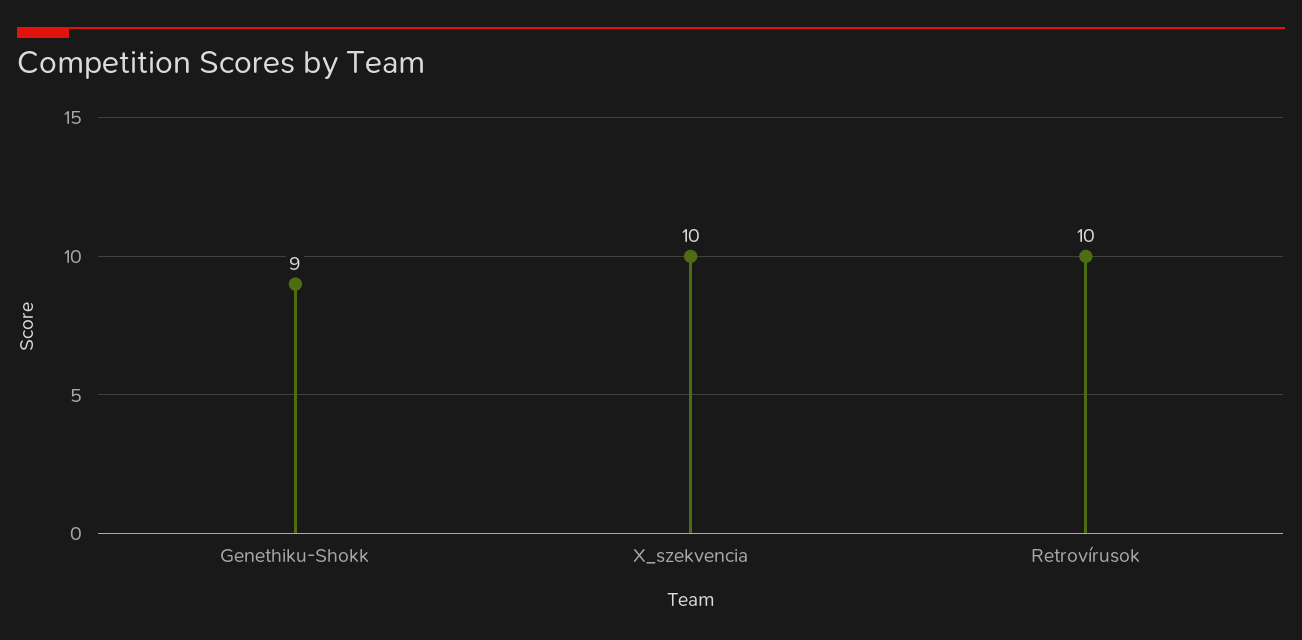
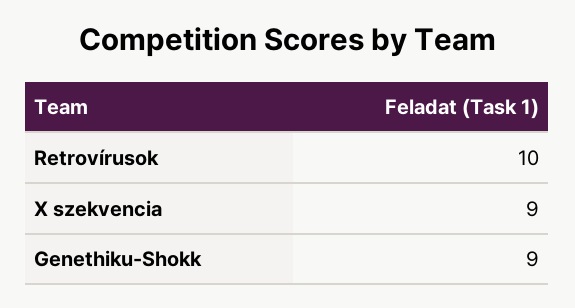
  {
    "Genethiku-Shokk": 9,
-   "X_szekvencia": 10,
+   "X_szekvencia": 9,
    "Retrovírusok": 10
  }

